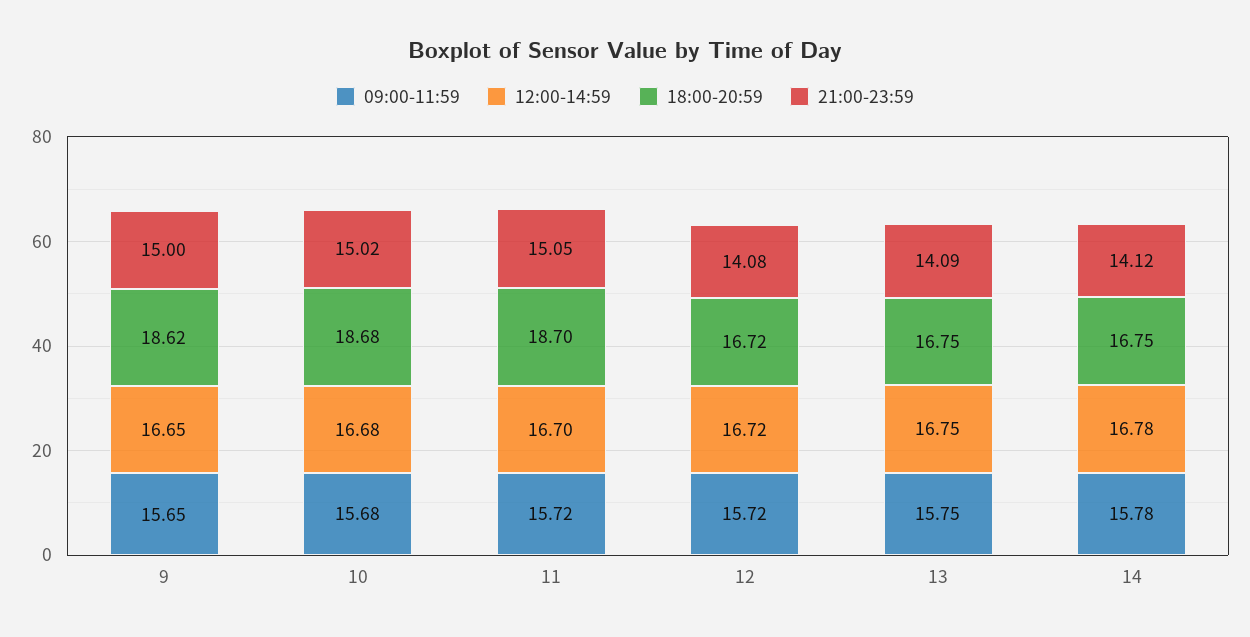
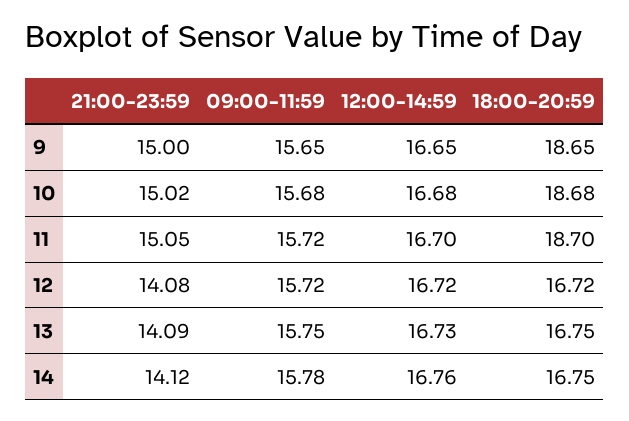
  {
    "09:00-11:59": {
      "9": 15.65,
      "10": 15.68,
      "11": 15.72,
      "12": 15.72,
      "13": 15.75,
      "14": 15.78
    },
    "12:00-14:59": {
      "9": 16.65,
      "10": 16.68,
      "11": 16.7,
      "12": 16.72,
-     "13": 16.75,
+     "13": 16.73,
-     "14": 16.78
+     "14": 16.76
    },
    "18:00-20:59": {
-     "9": 18.62,
+     "9": 18.65,
      "10": 18.68,
      "11": 18.7,
      "12": 16.72,
      "13": 16.75,
      "14": 16.75
    },
    "21:00-23:59": {
      "9": 15,
      "10": 15.02,
      "11": 15.05,
      "12": 14.08,
      "13": 14.09,
      "14": 14.12
    }
  }

